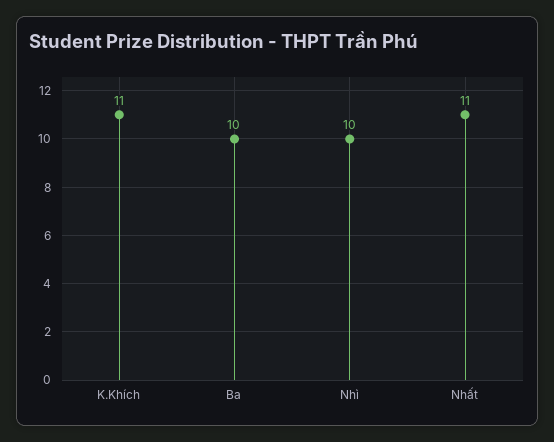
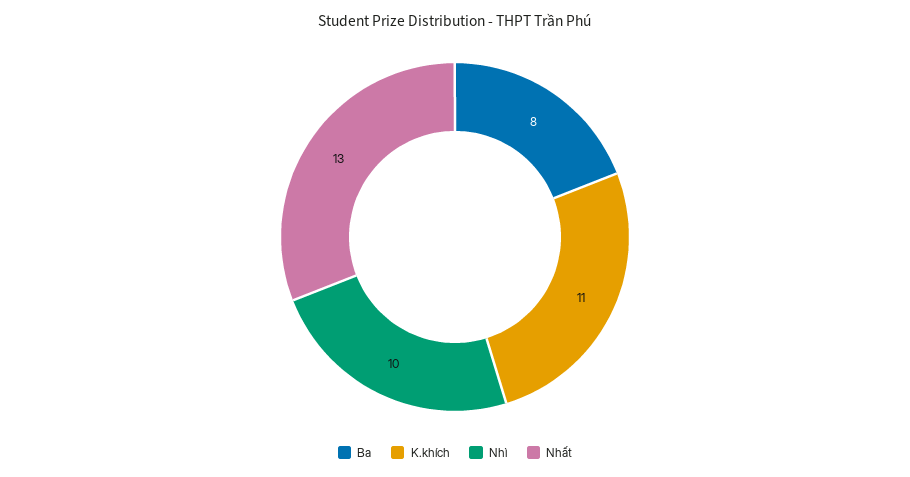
  {
    "K.Khích": 11,
-   "Ba": 10,
+   "Ba": 8,
    "Nhì": 10,
-   "Nhất": 11
+   "Nhất": 13
  }

